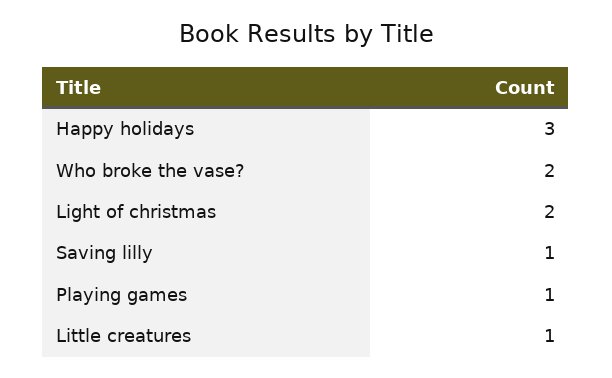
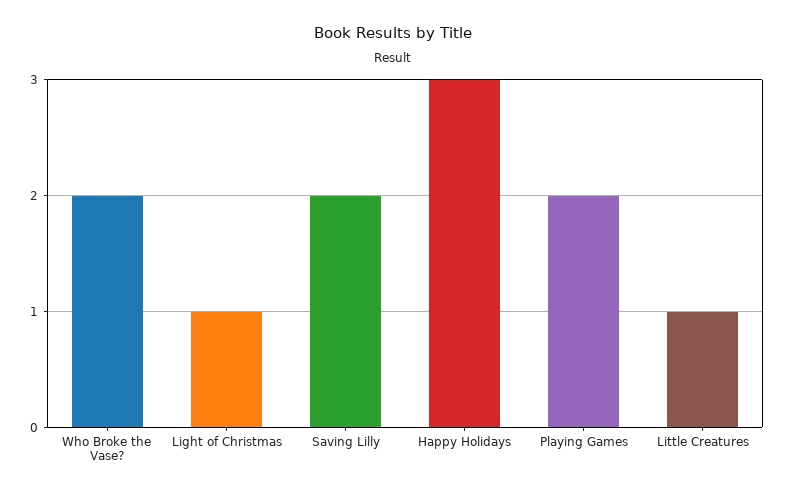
  {
    "Happy holidays": 3,
    "Who broke the vase?": 2,
-   "Light of christmas": 2,
+   "Light of christmas": 1,
-   "Saving lilly": 1,
+   "Saving lilly": 2,
-   "Playing games": 1,
+   "Playing games": 2,
    "Little creatures": 1
  }

